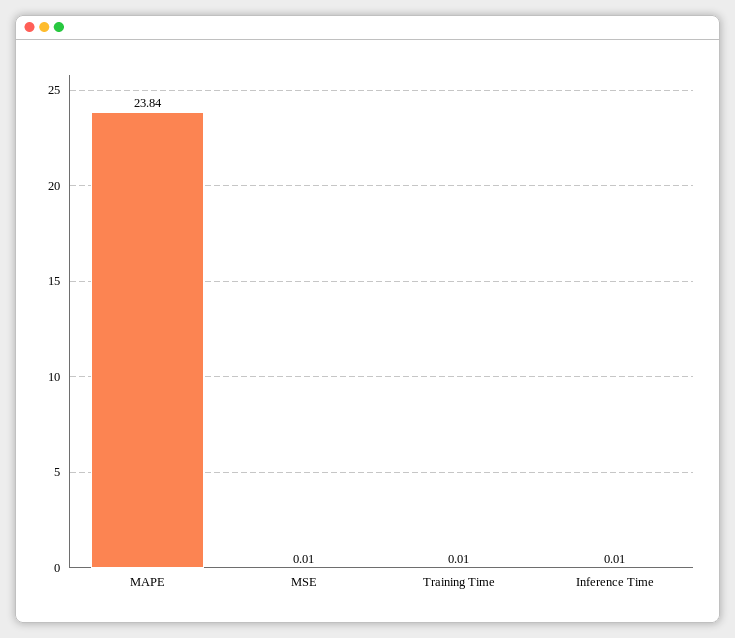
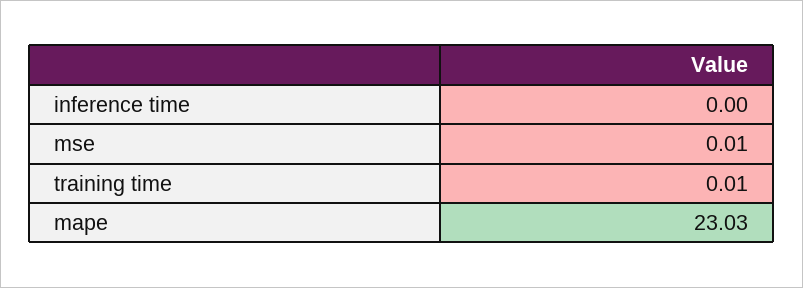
  {
-   "MAPE": 23.84,
+   "MAPE": 23.03,
    "MSE": 0.01,
    "Training Time": 0.01,
-   "Inference Time": 0.01
+   "Inference Time": 0
  }

